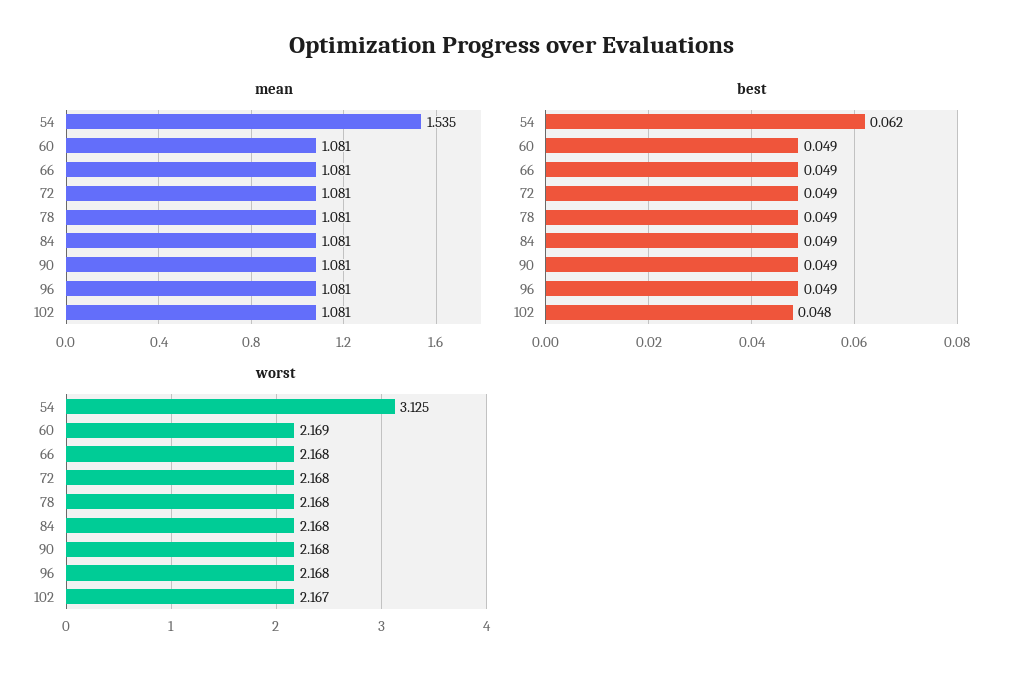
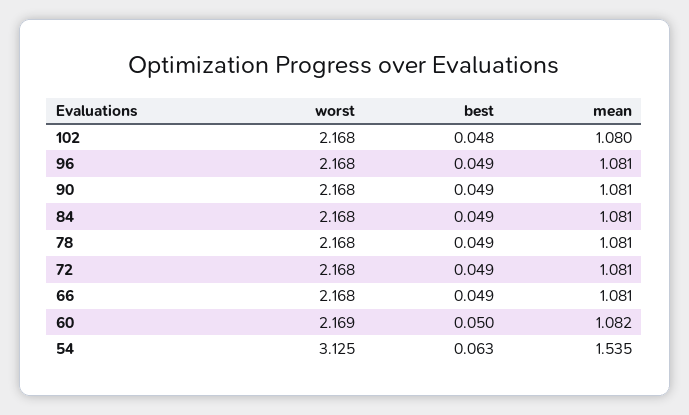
  {
    "mean": {
      "54": 1.535,
-     "60": 1.081,
+     "60": 1.082,
      "66": 1.081,
      "72": 1.081,
      "78": 1.081,
      "84": 1.081,
      "90": 1.081,
      "96": 1.081,
-     "102": 1.081
+     "102": 1.08
    },
    "best": {
-     "54": 0.062,
+     "54": 0.063,
-     "60": 0.049,
+     "60": 0.05,
      "66": 0.049,
      "72": 0.049,
      "78": 0.049,
      "84": 0.049,
      "90": 0.049,
      "96": 0.049,
      "102": 0.048
    },
    "worst": {
      "54": 3.125,
      "60": 2.169,
      "66": 2.168,
      "72": 2.168,
      "78": 2.168,
      "84": 2.168,
      "90": 2.168,
      "96": 2.168,
-     "102": 2.167
+     "102": 2.168
    }
  }

